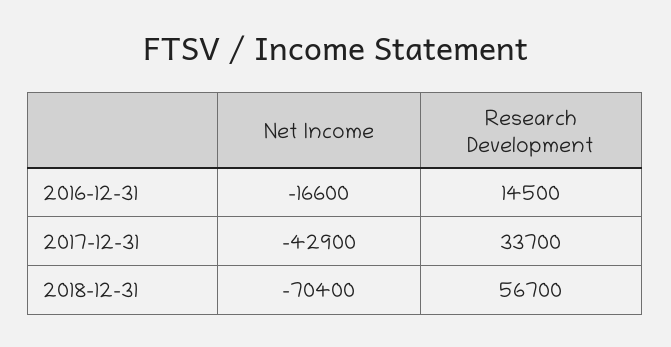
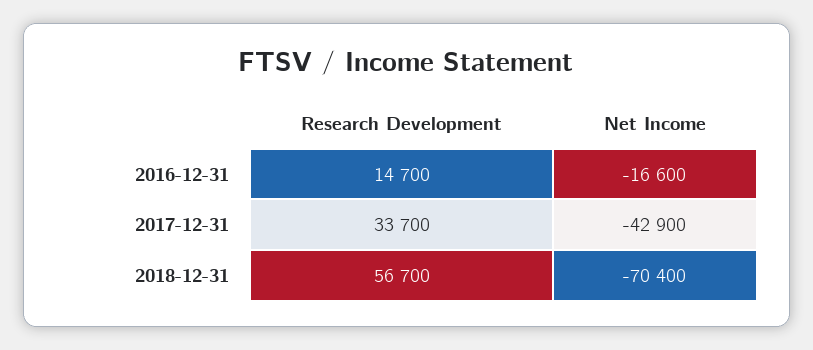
  {
    "Net Income": {
      "2016-12-31": -16600,
      "2017-12-31": -42900,
      "2018-12-31": -70400
    },
    "Research Development": {
-     "2016-12-31": 14500,
+     "2016-12-31": 14700,
      "2017-12-31": 33700,
      "2018-12-31": 56700
    }
  }

